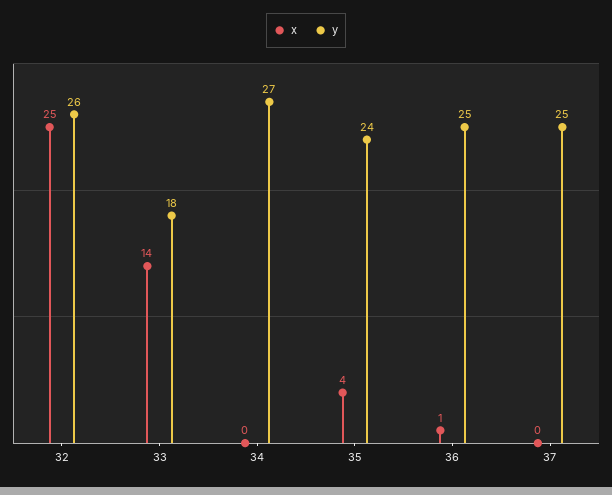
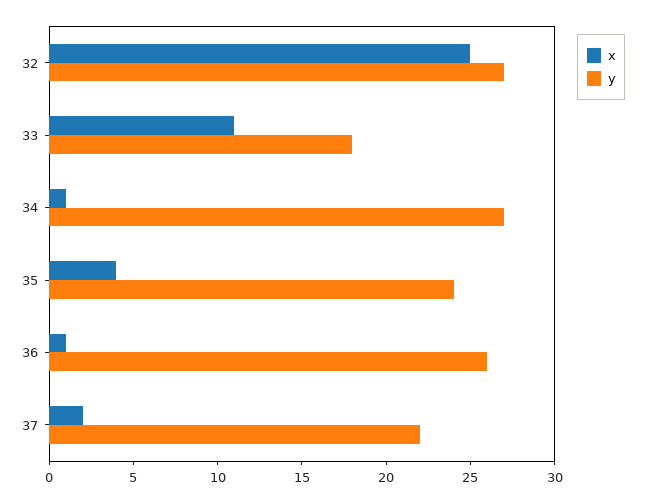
  {
    "x": {
      "32": 25,
-     "33": 14,
+     "33": 11,
-     "34": 0,
+     "34": 1,
      "35": 4,
      "36": 1,
-     "37": 0
+     "37": 2
    },
    "y": {
-     "32": 26,
+     "32": 27,
      "33": 18,
      "34": 27,
      "35": 24,
-     "36": 25,
+     "36": 26,
-     "37": 25
+     "37": 22
    }
  }

